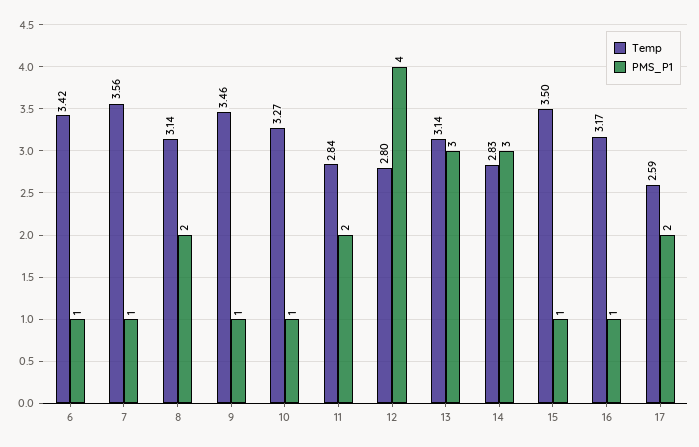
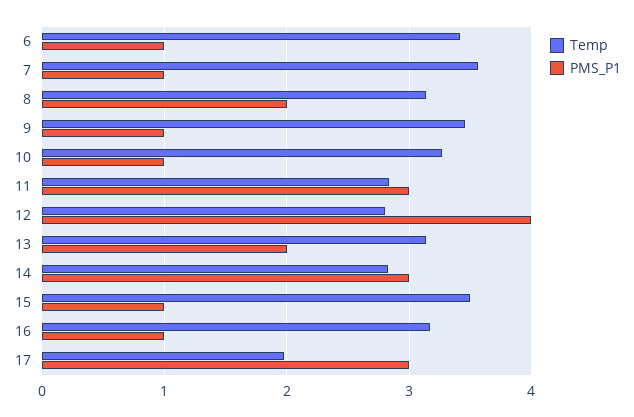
  {
    "Temp": {
      "6": 3.42,
      "7": 3.56,
      "8": 3.14,
      "9": 3.46,
      "10": 3.27,
      "11": 2.84,
      "12": 2.8,
      "13": 3.14,
      "14": 2.83,
      "15": 3.5,
      "16": 3.17,
-     "17": 2.59
+     "17": 2
    },
    "PMS_P1": {
      "6": 1,
      "7": 1,
      "8": 2,
      "9": 1,
      "10": 1,
-     "11": 2,
+     "11": 3,
      "12": 4,
-     "13": 3,
+     "13": 2,
      "14": 3,
      "15": 1,
      "16": 1,
-     "17": 2
+     "17": 3
    }
  }

